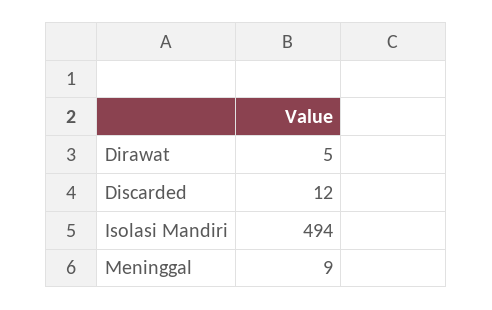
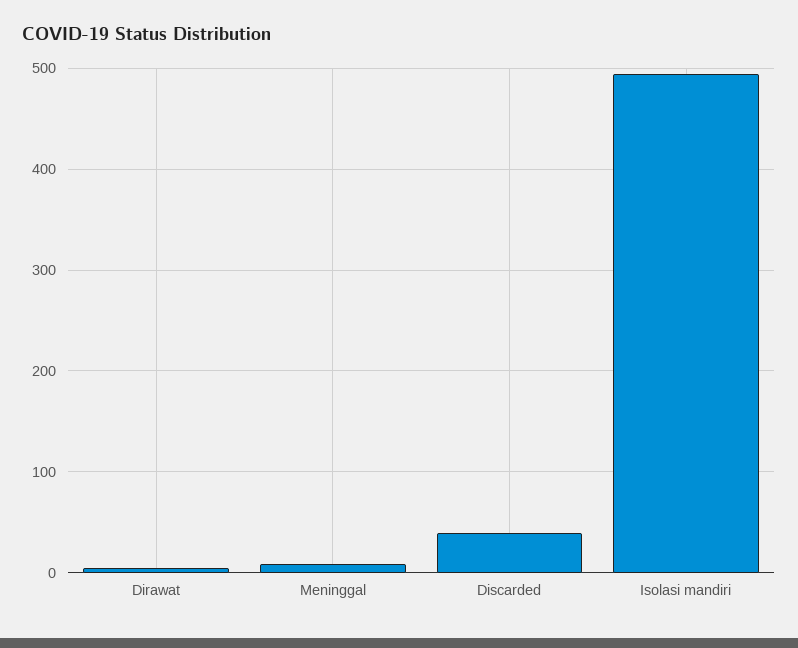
  {
    "Dirawat": 5,
-   "Discarded": 12,
+   "Discarded": 40,
    "Isolasi Mandiri": 494,
    "Meninggal": 9
  }

